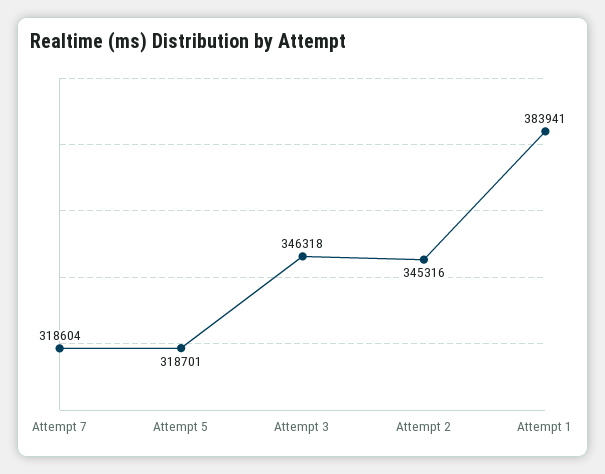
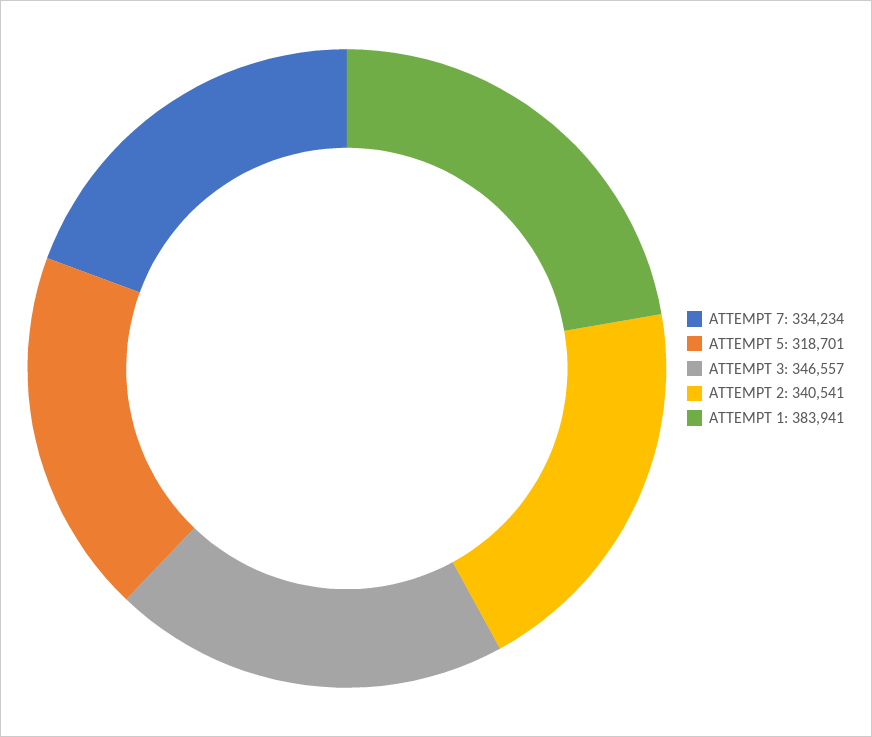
  {
-   "Attempt 7": 318604,
+   "Attempt 7": 334234,
    "Attempt 5": 318701,
-   "Attempt 3": 346318,
+   "Attempt 3": 346557,
-   "Attempt 2": 345316,
+   "Attempt 2": 340541,
    "Attempt 1": 383941
  }

